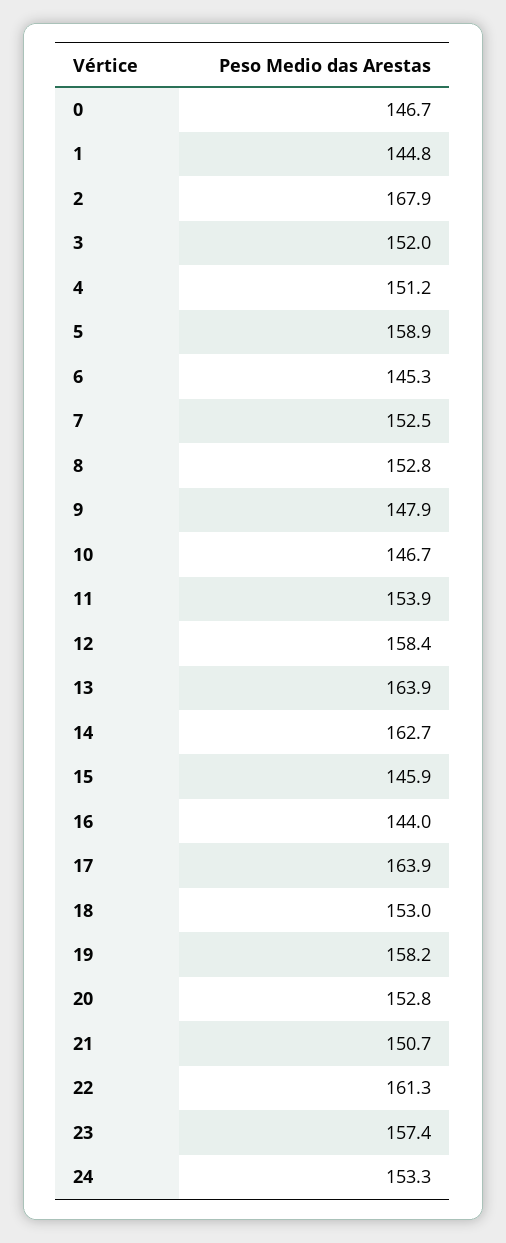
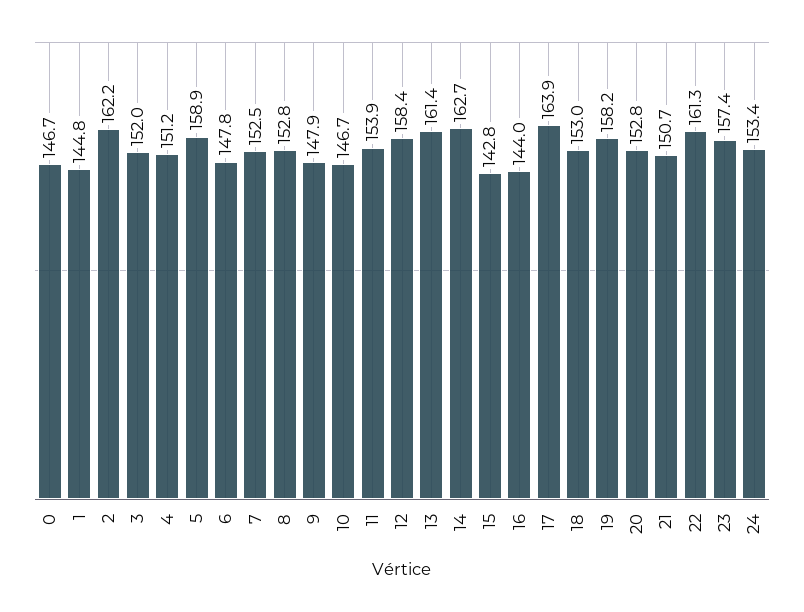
  {
    "0": 146.7,
    "1": 144.8,
-   "2": 167.9,
+   "2": 162.2,
    "3": 152,
    "4": 151.2,
    "5": 158.9,
-   "6": 145.3,
+   "6": 147.8,
    "7": 152.5,
    "8": 152.8,
    "9": 147.9,
    "10": 146.7,
    "11": 153.9,
    "12": 158.4,
-   "13": 163.9,
+   "13": 161.4,
    "14": 162.7,
-   "15": 145.9,
+   "15": 142.8,
    "16": 144,
    "17": 163.9,
    "18": 153,
    "19": 158.2,
    "20": 152.8,
    "21": 150.7,
    "22": 161.3,
    "23": 157.4,
-   "24": 153.3
+   "24": 153.4
  }

